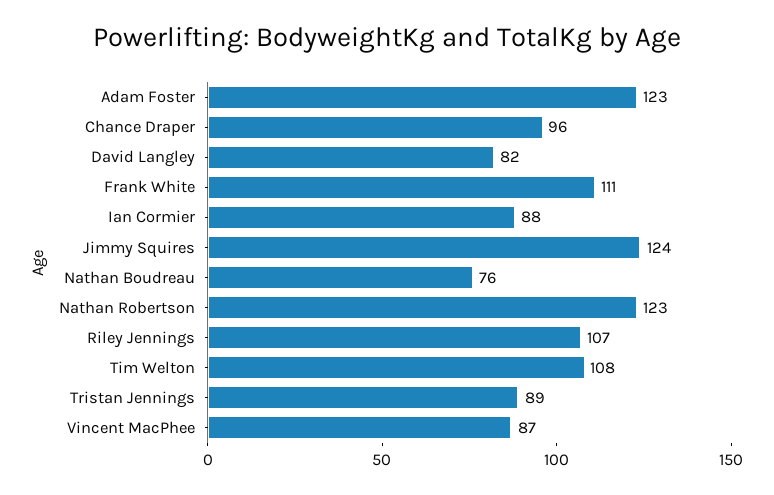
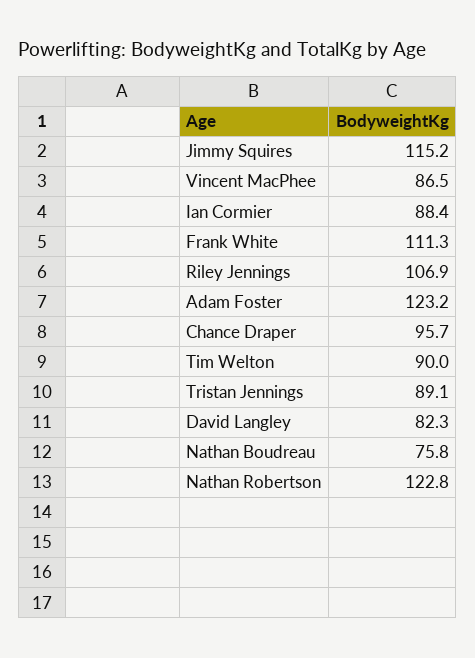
  {
    "Adam Foster": 123.2,
    "Chance Draper": 95.7,
    "David Langley": 82.3,
    "Frank White": 111.3,
    "Ian Cormier": 88.4,
-   "Jimmy Squires": 124,
+   "Jimmy Squires": 115.2,
    "Nathan Boudreau": 75.8,
    "Nathan Robertson": 122.8,
    "Riley Jennings": 106.9,
-   "Tim Welton": 108,
+   "Tim Welton": 90,
    "Tristan Jennings": 89.1,
    "Vincent MacPhee": 86.5
  }

